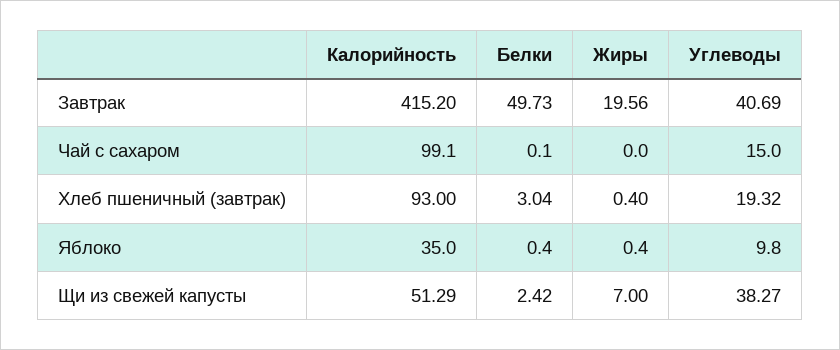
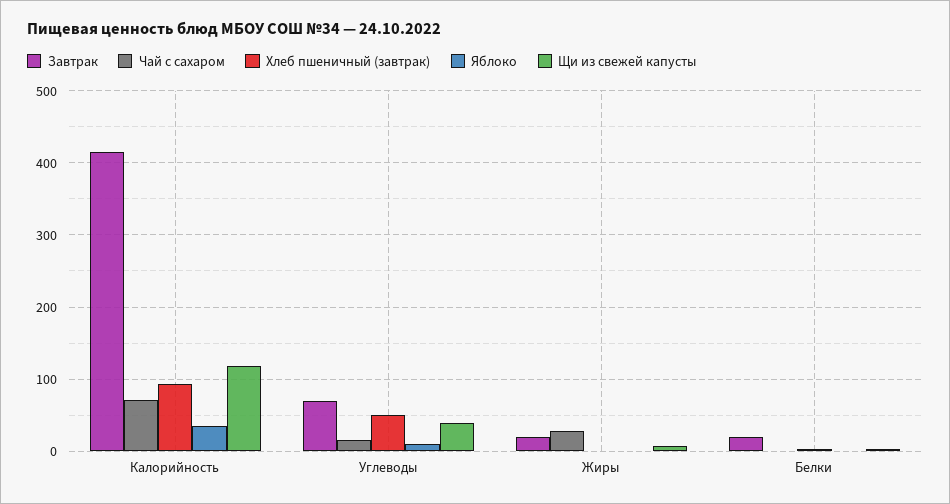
  {
    "Завтрак": {
      "Калорийность": 415.2,
-     "Белки": 49.73,
+     "Белки": 20,
      "Жиры": 19.56,
-     "Углеводы": 40.69
+     "Углеводы": 70
    },
    "Чай с сахаром": {
-     "Калорийность": 99.1,
+     "Калорийность": 70,
      "Белки": 0.1,
-     "Жиры": 0,
+     "Жиры": 30,
      "Углеводы": 15
    },
    "Хлеб пшеничный (завтрак)": {
      "Калорийность": 93,
      "Белки": 3.04,
      "Жиры": 0.4,
-     "Углеводы": 19.32
+     "Углеводы": 50
    },
    "Яблоко": {
      "Калорийность": 35,
      "Белки": 0.4,
      "Жиры": 0.4,
      "Углеводы": 9.8
    },
    "Щи из свежей капусты": {
-     "Калорийность": 51.29,
+     "Калорийность": 120,
      "Белки": 2.42,
      "Жиры": 7,
      "Углеводы": 38.27
    }
  }

